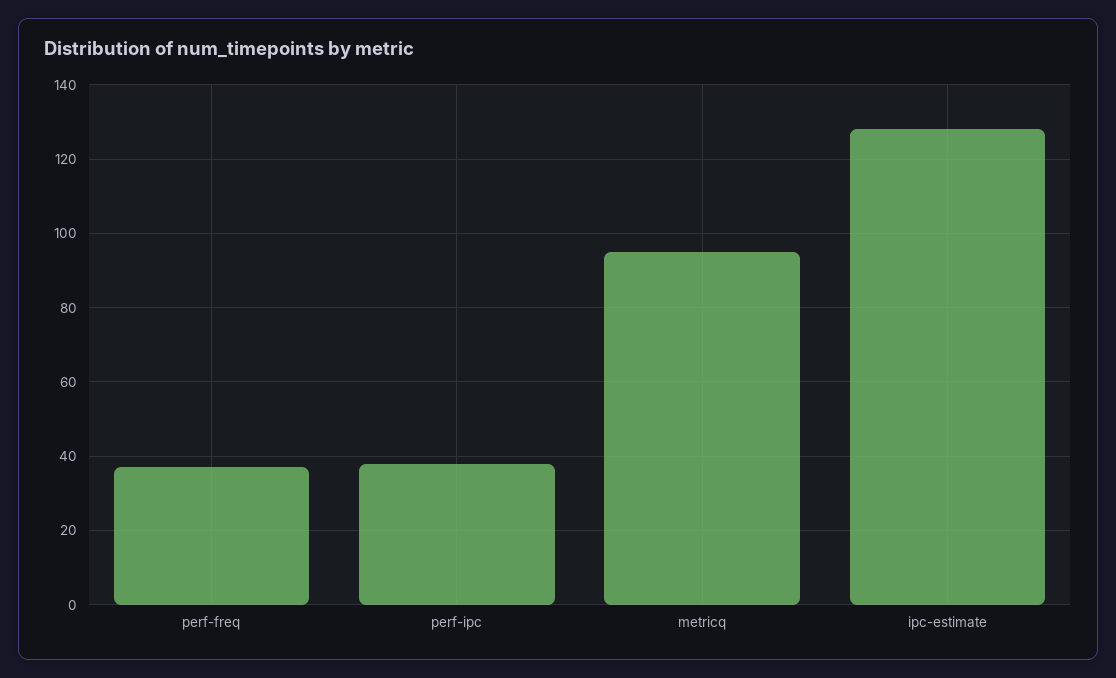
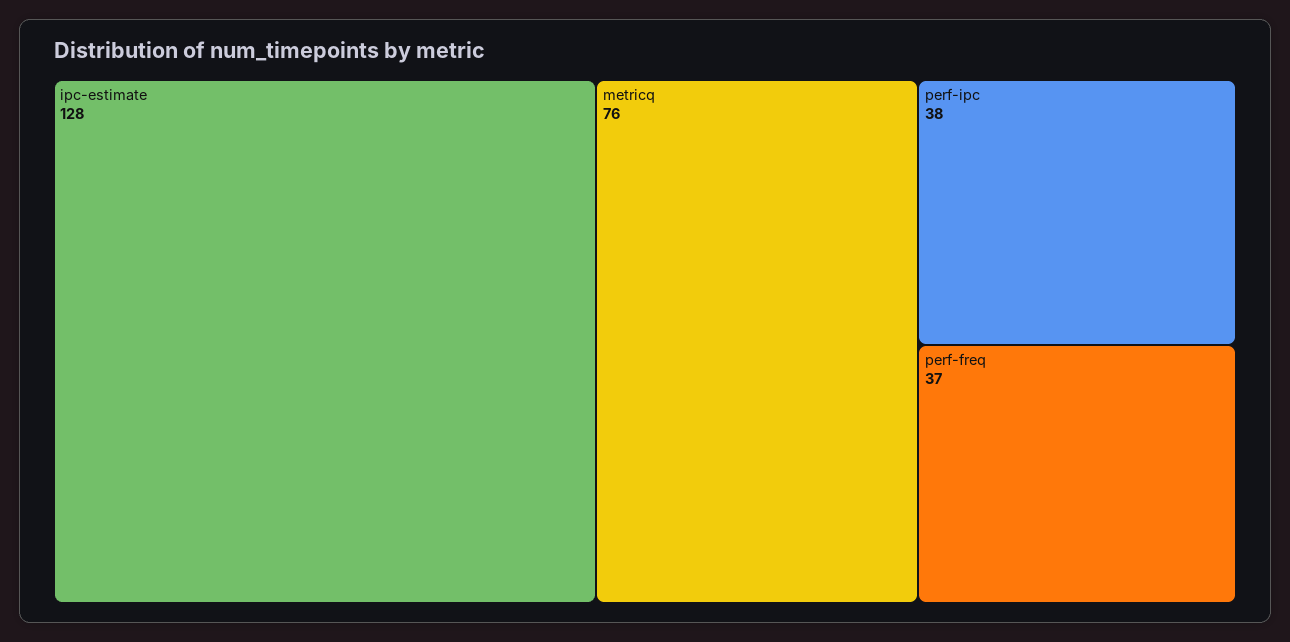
  {
    "perf-freq": 37,
    "perf-ipc": 38,
-   "metricq": 95,
+   "metricq": 76,
    "ipc-estimate": 128
  }

